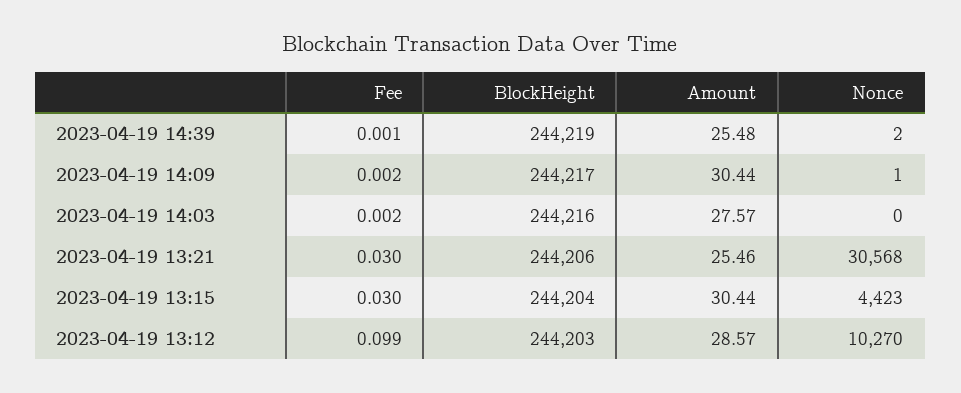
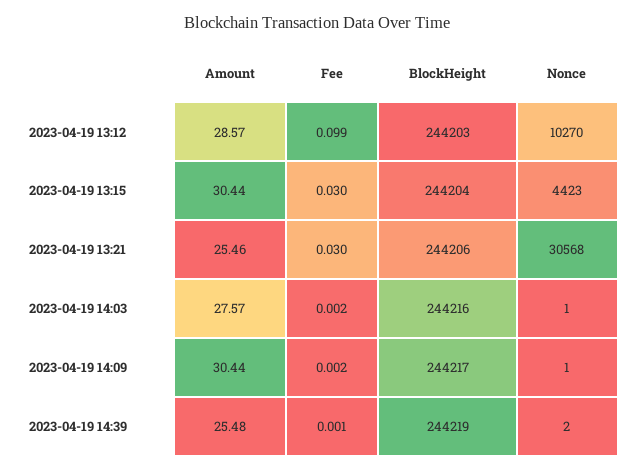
  {
    "Fee": {
      "2023-04-19 14:39": 0.001,
      "2023-04-19 14:09": 0.002,
      "2023-04-19 14:03": 0.002,
      "2023-04-19 13:21": 0.03,
      "2023-04-19 13:15": 0.03,
      "2023-04-19 13:12": 0.099
    },
    "BlockHeight": {
      "2023-04-19 14:39": 244219,
      "2023-04-19 14:09": 244217,
      "2023-04-19 14:03": 244216,
      "2023-04-19 13:21": 244206,
      "2023-04-19 13:15": 244204,
      "2023-04-19 13:12": 244203
    },
    "Amount": {
      "2023-04-19 14:39": 25.48,
      "2023-04-19 14:09": 30.44,
      "2023-04-19 14:03": 27.57,
      "2023-04-19 13:21": 25.46,
      "2023-04-19 13:15": 30.44,
      "2023-04-19 13:12": 28.57
    },
    "Nonce": {
      "2023-04-19 14:39": 2,
      "2023-04-19 14:09": 1,
-     "2023-04-19 14:03": 0,
+     "2023-04-19 14:03": 1,
      "2023-04-19 13:21": 30568,
      "2023-04-19 13:15": 4423,
      "2023-04-19 13:12": 10270
    }
  }

